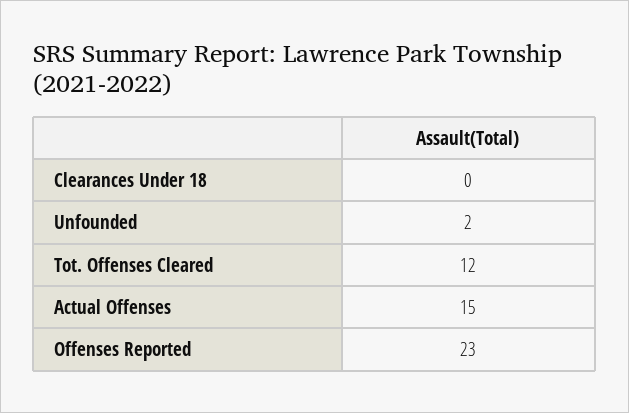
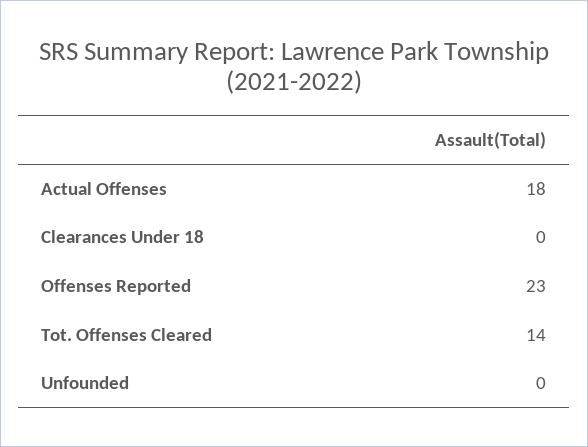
  {
    "Clearances Under 18": 0,
-   "Unfounded": 2,
+   "Unfounded": 0,
-   "Tot. Offenses Cleared": 12,
+   "Tot. Offenses Cleared": 14,
-   "Actual Offenses": 15,
+   "Actual Offenses": 18,
    "Offenses Reported": 23
  }

